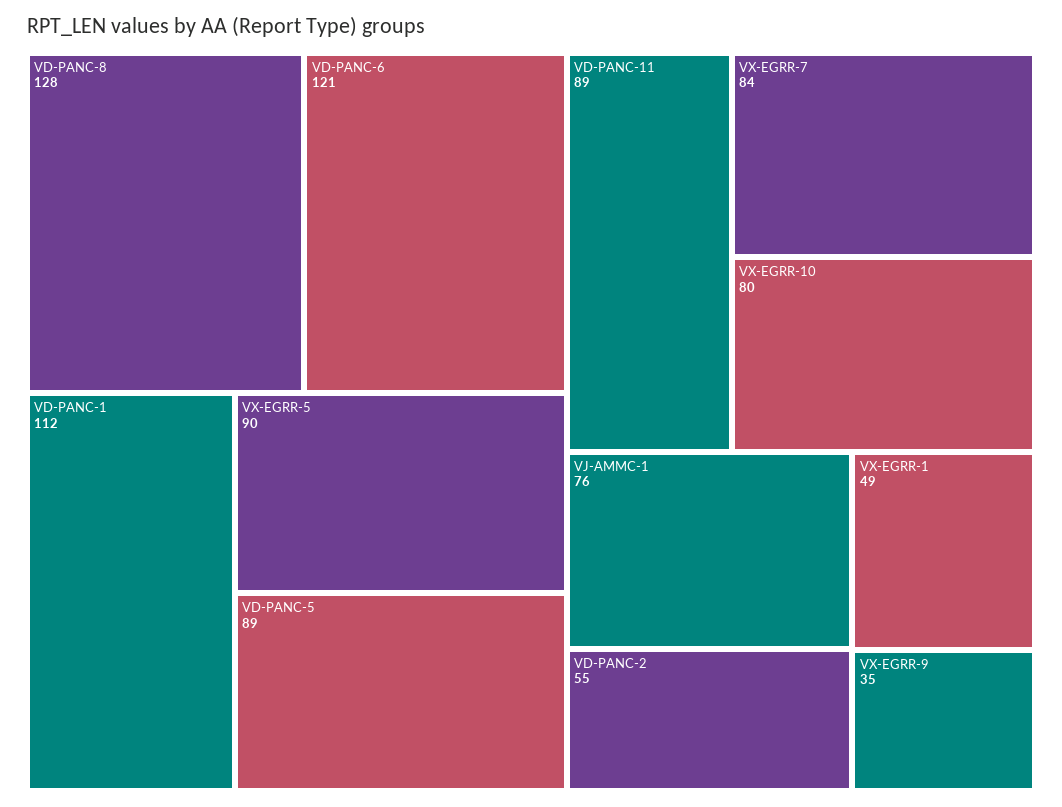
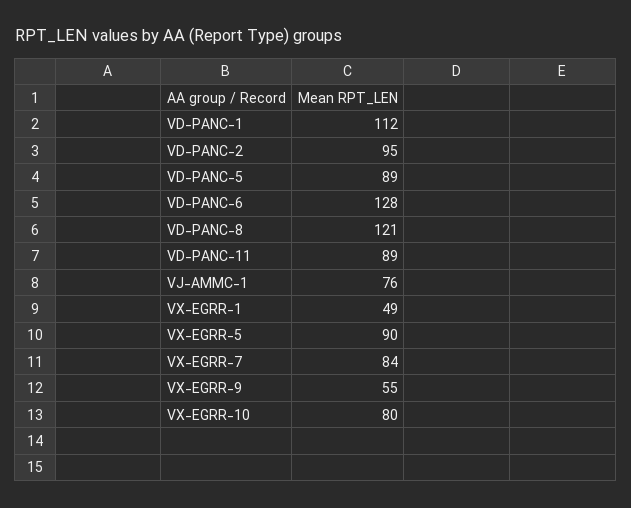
  {
-   "VD-PANC-8": 128,
+   "VD-PANC-8": 121,
-   "VD-PANC-6": 121,
+   "VD-PANC-6": 128,
    "VD-PANC-1": 112,
    "VX-EGRR-5": 90,
    "VD-PANC-5": 89,
    "VD-PANC-11": 89,
    "VX-EGRR-7": 84,
    "VX-EGRR-10": 80,
    "VJ-AMMC-1": 76,
-   "VD-PANC-2": 55,
+   "VD-PANC-2": 95,
    "VX-EGRR-1": 49,
-   "VX-EGRR-9": 35
+   "VX-EGRR-9": 55
  }

